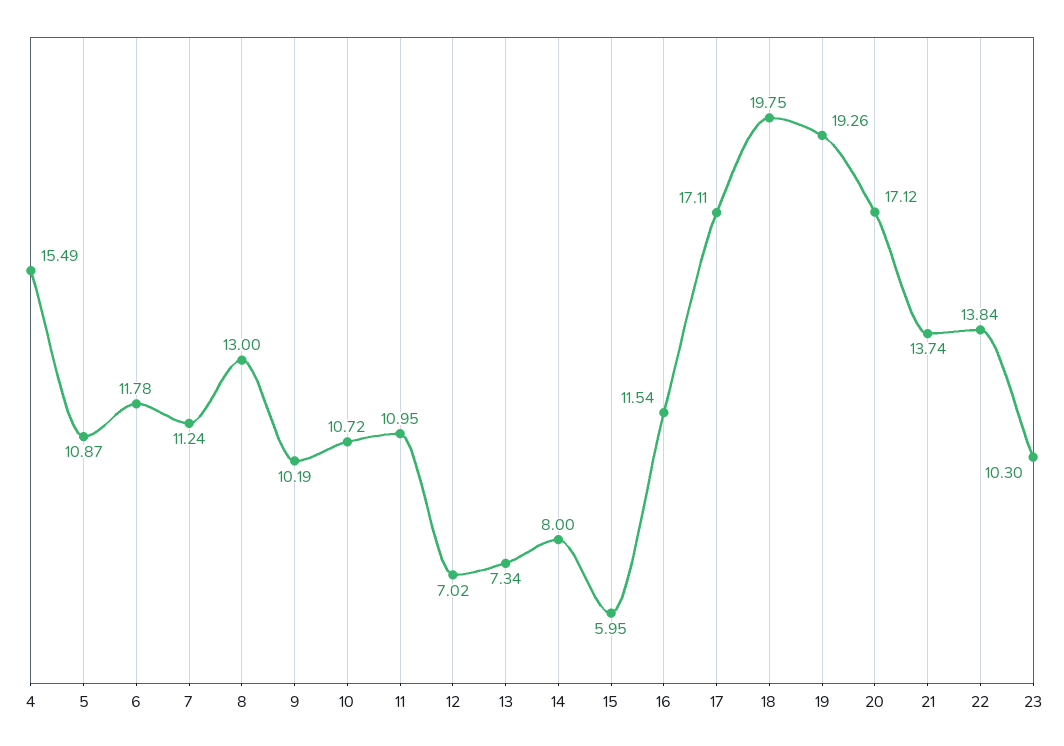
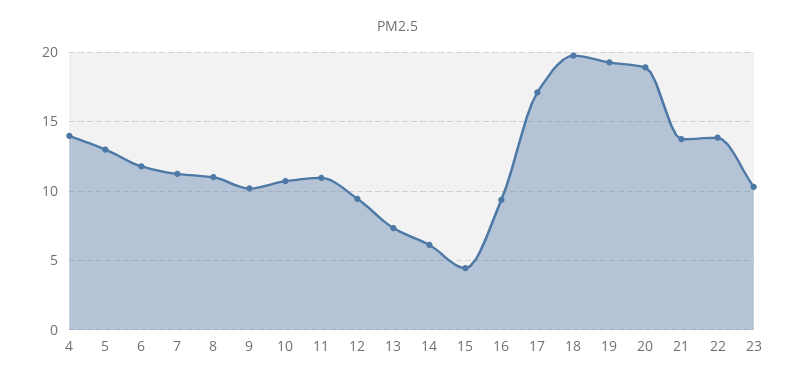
  {
-   "4": 15.49,
+   "4": 14,
-   "5": 10.87,
+   "5": 13,
    "6": 11.78,
    "7": 11.24,
-   "8": 13,
+   "8": 11,
    "9": 10.19,
    "10": 10.72,
    "11": 10.95,
-   "12": 7.02,
+   "12": 9.5,
    "13": 7.34,
-   "14": 8,
+   "14": 6,
-   "15": 5.95,
+   "15": 4.5,
-   "16": 11.54,
+   "16": 9.5,
    "17": 17.11,
    "18": 19.75,
    "19": 19.26,
-   "20": 17.12,
+   "20": 19,
    "21": 13.74,
    "22": 13.84,
    "23": 10.3
  }

